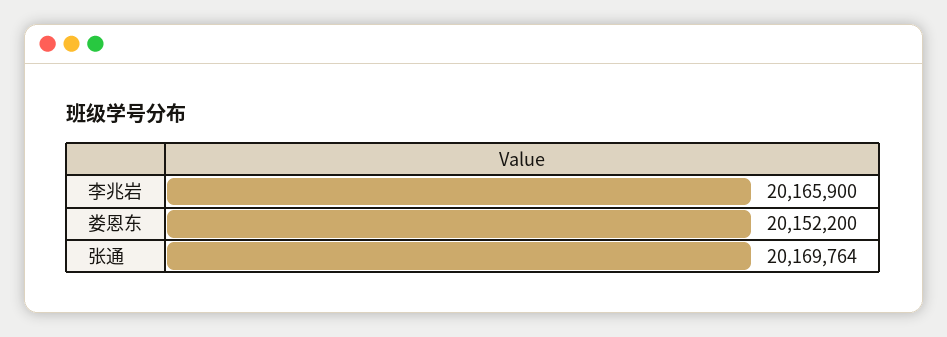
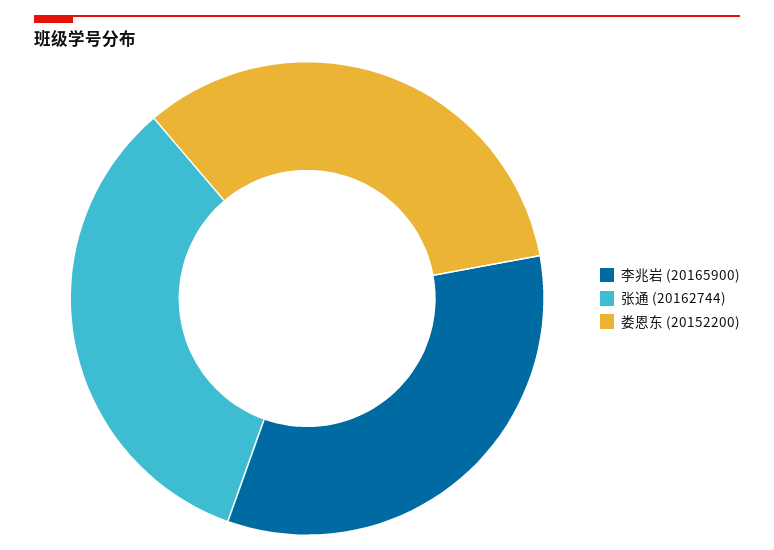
  {
    "李兆岩": 20165900,
    "娄恩东": 20152200,
-   "张通": 20169764
+   "张通": 20162744
  }

